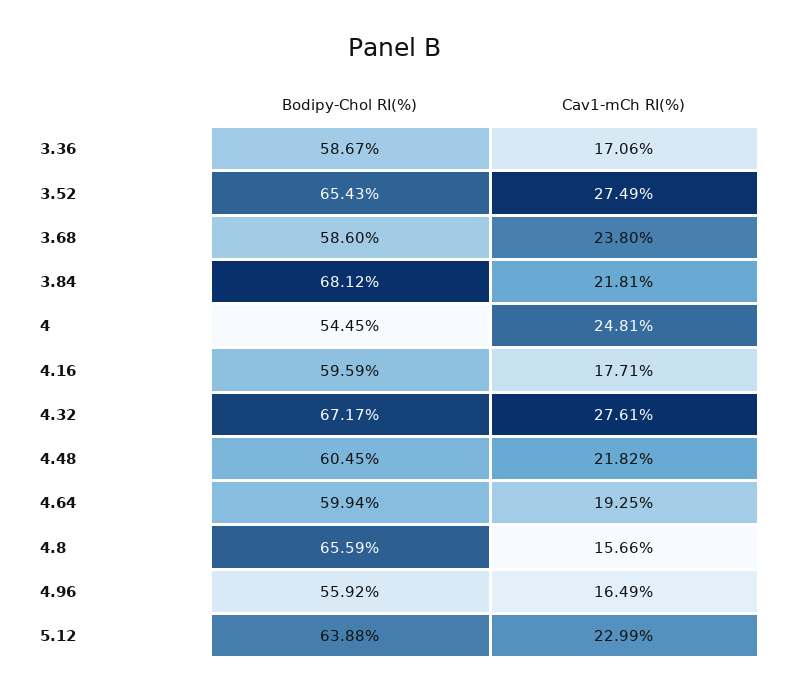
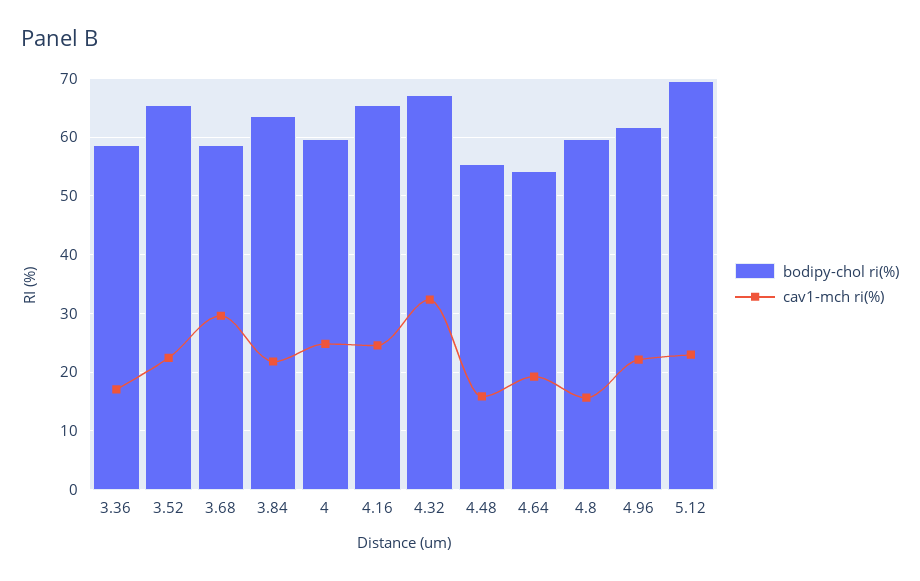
  {
    "Bodipy-Chol RI(%)": {
      "3.36": 58.67,
      "3.52": 65.43,
      "3.68": 58.6,
-     "3.84": 68.12,
+     "3.84": 64,
-     "4": 54.45,
+     "4": 60,
-     "4.16": 59.59,
+     "4.16": 66,
      "4.32": 67.17,
-     "4.48": 60.45,
+     "4.48": 56,
-     "4.64": 59.94,
+     "4.64": 54,
-     "4.8": 65.59,
+     "4.8": 60,
-     "4.96": 55.92,
+     "4.96": 62,
-     "5.12": 63.88
+     "5.12": 70
    },
    "Cav1-mCh RI(%)": {
      "3.36": 17.06,
-     "3.52": 27.49,
+     "3.52": 22,
-     "3.68": 23.8,
+     "3.68": 30,
      "3.84": 21.81,
      "4": 24.81,
-     "4.16": 17.71,
+     "4.16": 24,
-     "4.32": 27.61,
+     "4.32": 32,
-     "4.48": 21.82,
+     "4.48": 16,
      "4.64": 19.25,
      "4.8": 15.66,
-     "4.96": 16.49,
+     "4.96": 22,
      "5.12": 22.99
    }
  }

